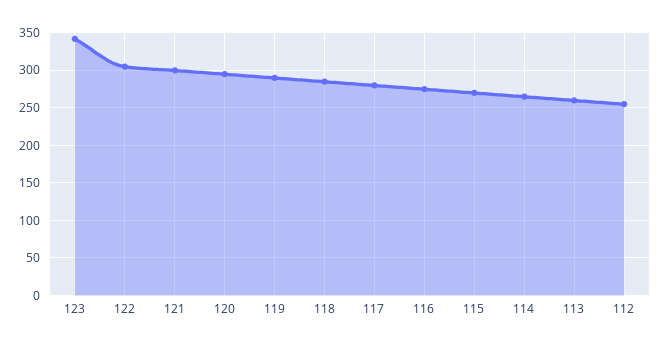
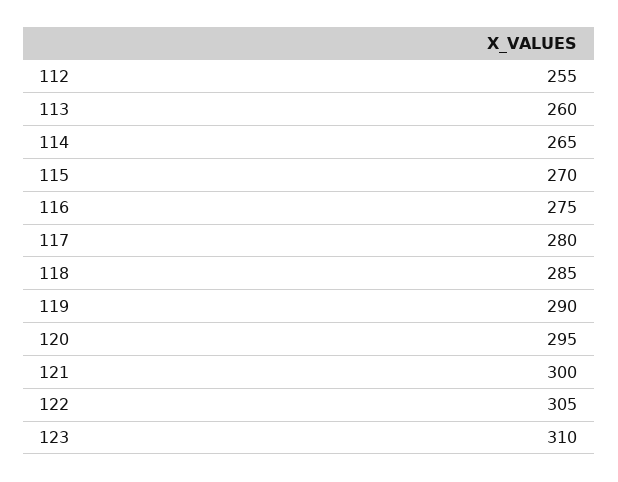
  {
-   "123": 340,
+   "123": 310,
    "122": 305,
    "121": 300,
    "120": 295,
    "119": 290,
    "118": 285,
    "117": 280,
    "116": 275,
    "115": 270,
    "114": 265,
    "113": 260,
    "112": 255
  }

